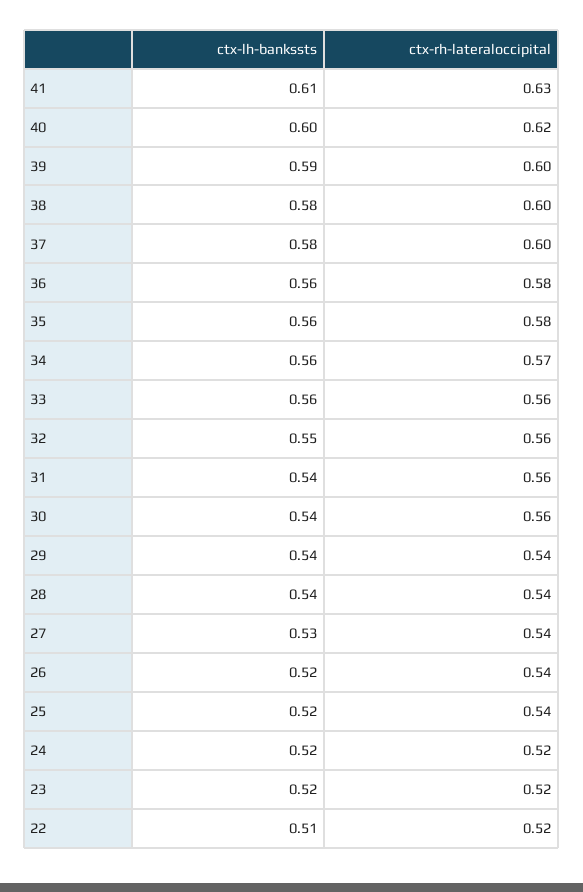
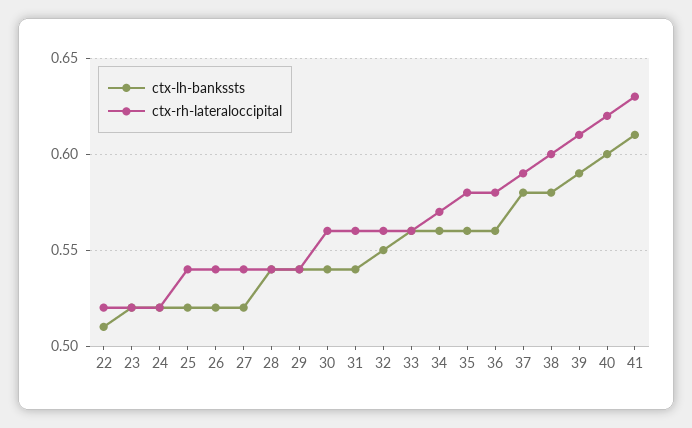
  {
    "ctx-lh-bankssts": {
      "41": 0.61,
      "40": 0.6,
      "39": 0.59,
      "38": 0.58,
      "37": 0.58,
      "36": 0.56,
      "35": 0.56,
      "34": 0.56,
      "33": 0.56,
      "32": 0.55,
      "31": 0.54,
      "30": 0.54,
      "29": 0.54,
      "28": 0.54,
-     "27": 0.53,
+     "27": 0.52,
      "26": 0.52,
      "25": 0.52,
      "24": 0.52,
      "23": 0.52,
      "22": 0.51
    },
    "ctx-rh-lateraloccipital": {
      "41": 0.63,
      "40": 0.62,
-     "39": 0.6,
+     "39": 0.61,
      "38": 0.6,
-     "37": 0.6,
+     "37": 0.59,
      "36": 0.58,
      "35": 0.58,
      "34": 0.57,
      "33": 0.56,
      "32": 0.56,
      "31": 0.56,
      "30": 0.56,
      "29": 0.54,
      "28": 0.54,
      "27": 0.54,
      "26": 0.54,
      "25": 0.54,
      "24": 0.52,
      "23": 0.52,
      "22": 0.52
    }
  }

